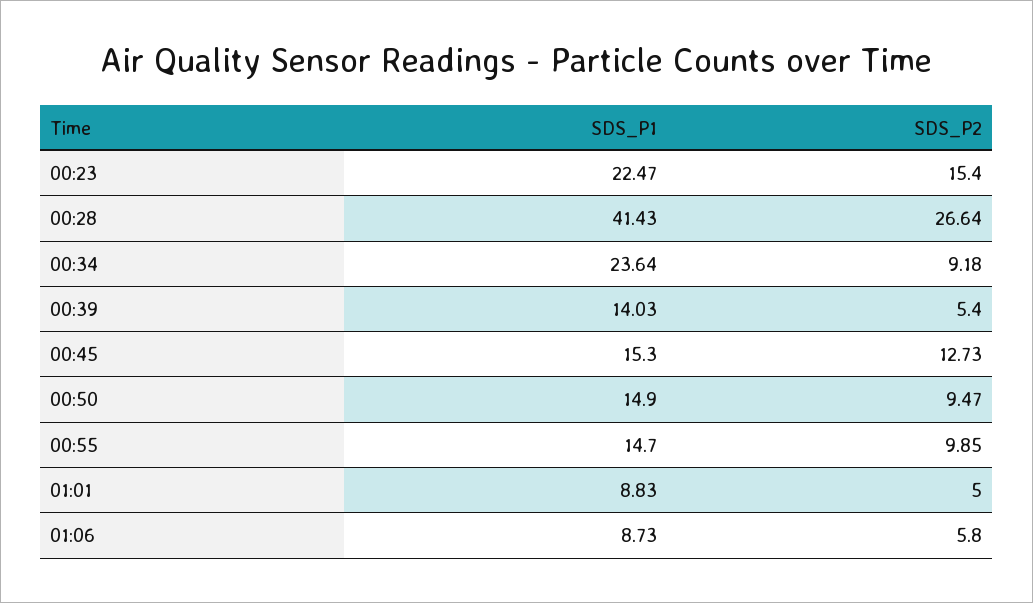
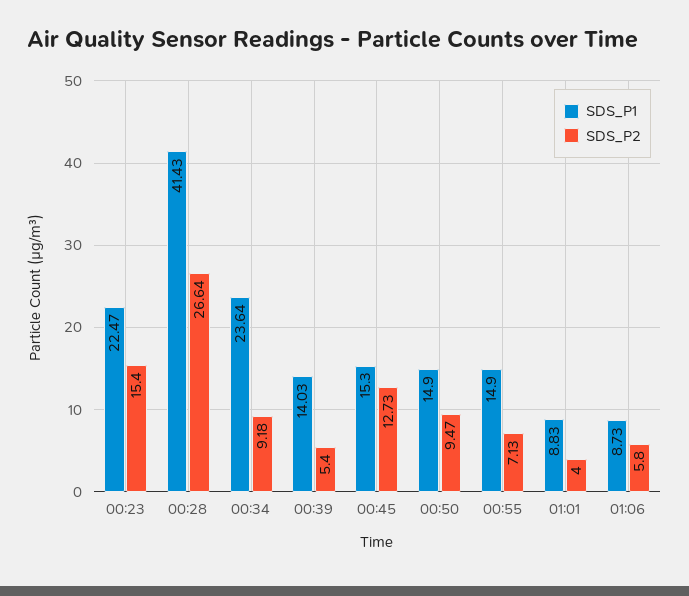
  {
    "SDS_P1": {
      "00:23": 22.47,
      "00:28": 41.43,
      "00:34": 23.64,
      "00:39": 14.03,
      "00:45": 15.3,
      "00:50": 14.9,
-     "00:55": 14.7,
+     "00:55": 14.9,
      "01:01": 8.83,
      "01:06": 8.73
    },
    "SDS_P2": {
      "00:23": 15.4,
      "00:28": 26.64,
      "00:34": 9.18,
      "00:39": 5.4,
      "00:45": 12.73,
      "00:50": 9.47,
-     "00:55": 9.85,
+     "00:55": 7.13,
-     "01:01": 5,
+     "01:01": 4,
      "01:06": 5.8
    }
  }

